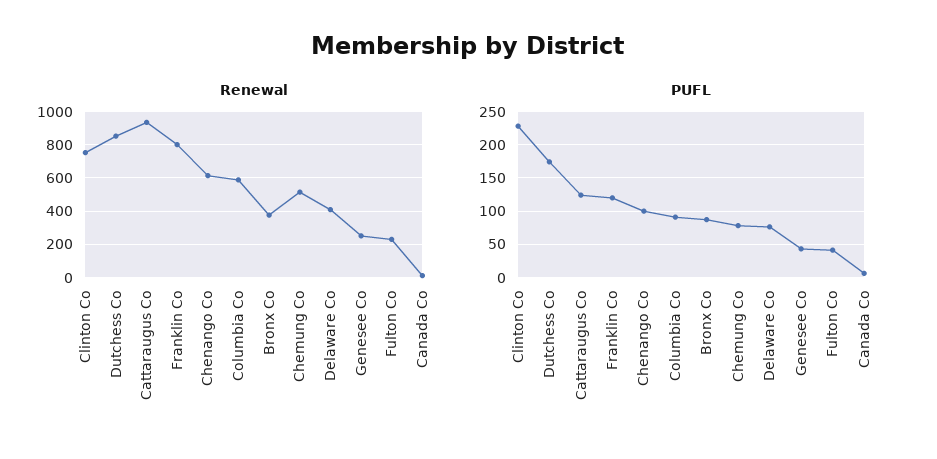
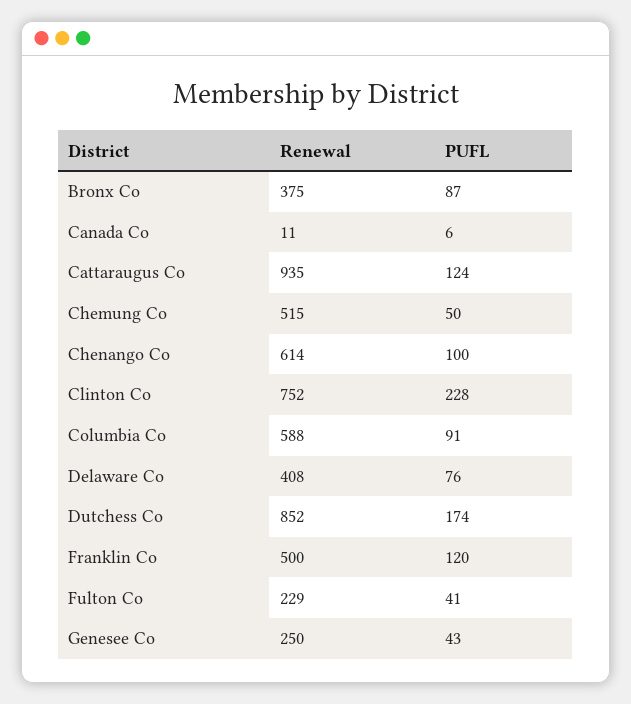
  {
    "Renewal": {
      "Clinton Co": 752,
      "Dutchess Co": 852,
      "Cattaraugus Co": 935,
-     "Franklin Co": 800,
+     "Franklin Co": 500,
      "Chenango Co": 614,
      "Columbia Co": 588,
      "Bronx Co": 375,
      "Chemung Co": 515,
      "Delaware Co": 408,
      "Genesee Co": 250,
      "Fulton Co": 229,
      "Canada Co": 11
    },
    "PUFL": {
      "Clinton Co": 228,
      "Dutchess Co": 174,
      "Cattaraugus Co": 124,
      "Franklin Co": 120,
      "Chenango Co": 100,
      "Columbia Co": 91,
      "Bronx Co": 87,
-     "Chemung Co": 80,
+     "Chemung Co": 50,
      "Delaware Co": 76,
      "Genesee Co": 43,
      "Fulton Co": 41,
      "Canada Co": 6
    }
  }

